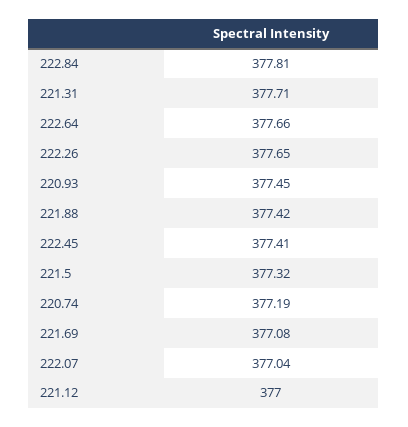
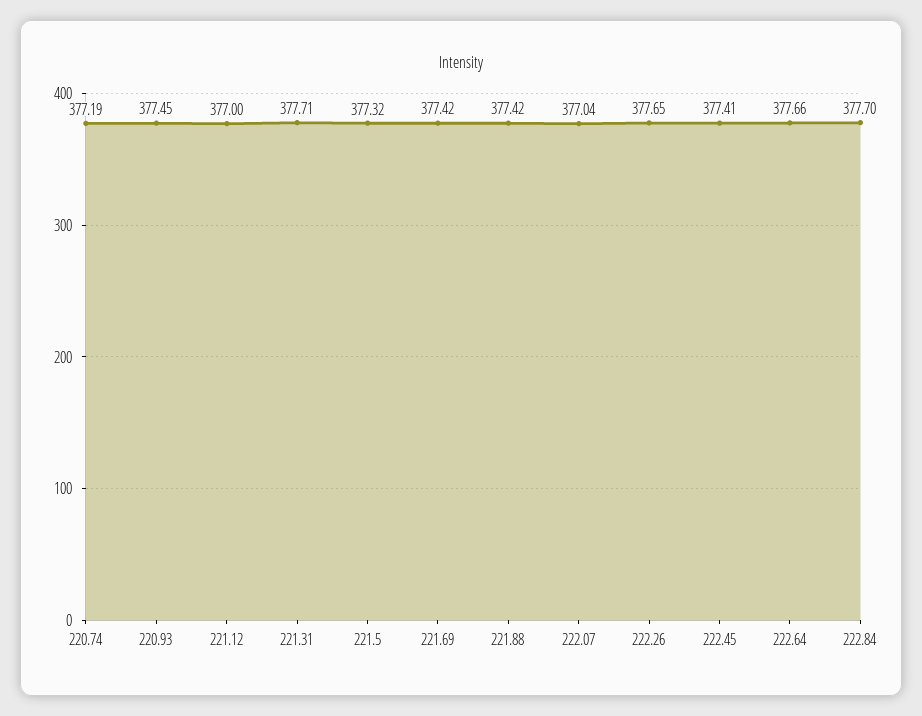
  {
-   "222.84": 377.81,
+   "222.84": 377.7,
    "221.31": 377.71,
    "222.64": 377.66,
    "222.26": 377.65,
    "220.93": 377.45,
    "221.88": 377.42,
    "222.45": 377.41,
    "221.5": 377.32,
    "220.74": 377.19,
-   "221.69": 377.08,
+   "221.69": 377.42,
    "222.07": 377.04,
    "221.12": 377
  }

